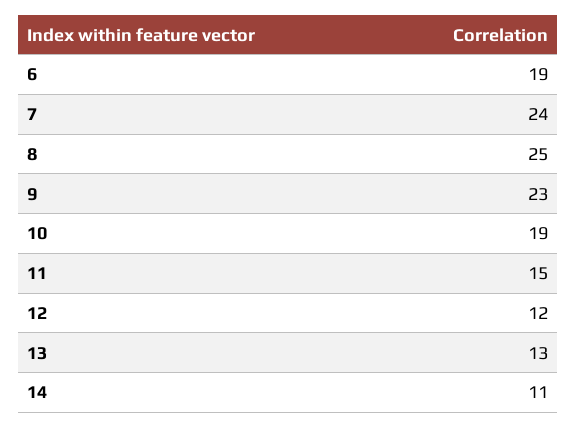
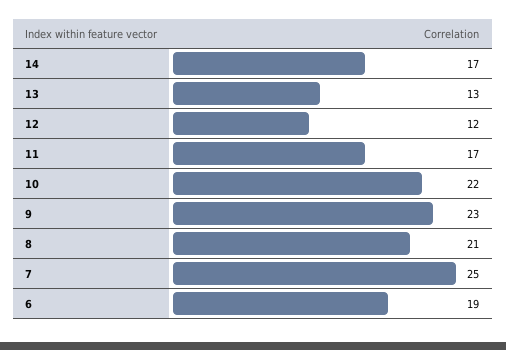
  {
    "6": 19,
-   "7": 24,
+   "7": 25,
-   "8": 25,
+   "8": 21,
    "9": 23,
-   "10": 19,
+   "10": 22,
-   "11": 15,
+   "11": 17,
    "12": 12,
    "13": 13,
-   "14": 11
+   "14": 17
  }

